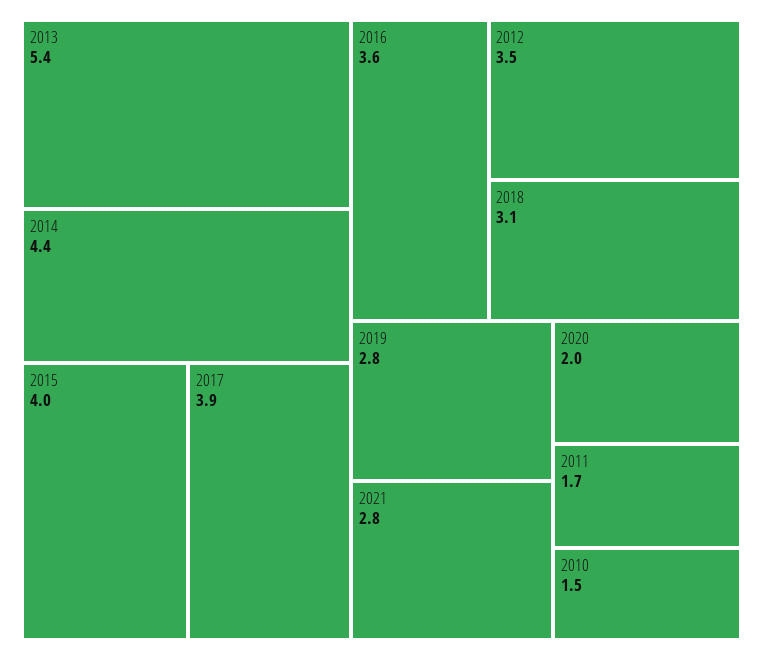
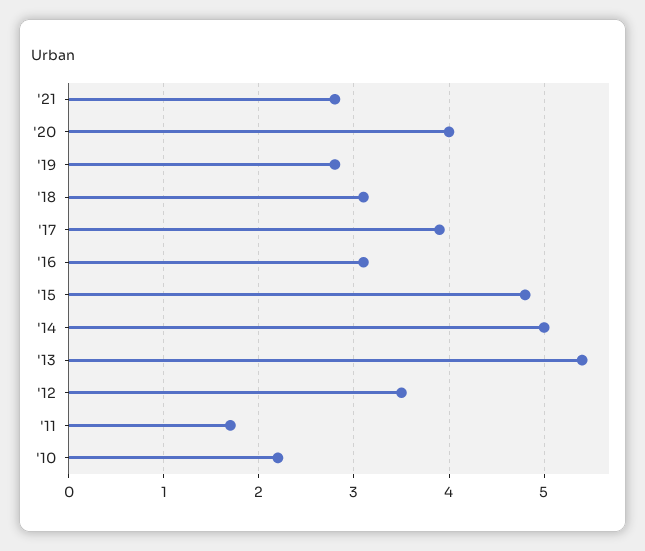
  {
    "2013": 5.4,
-   "2014": 4.4,
+   "2014": 5,
-   "2015": 4,
+   "2015": 4.8,
    "2017": 3.9,
-   "2016": 3.6,
+   "2016": 3.1,
    "2012": 3.5,
    "2018": 3.1,
    "2019": 2.8,
    "2021": 2.8,
-   "2020": 2,
+   "2020": 4,
    "2011": 1.7,
-   "2010": 1.5
+   "2010": 2.2
  }

